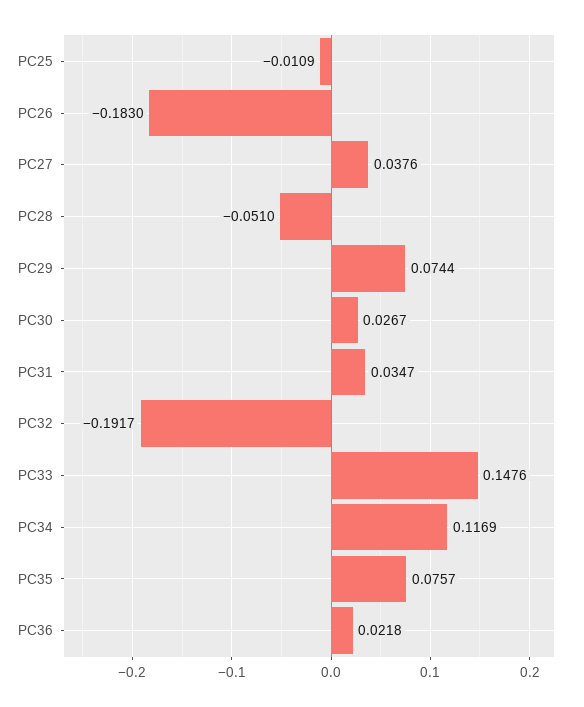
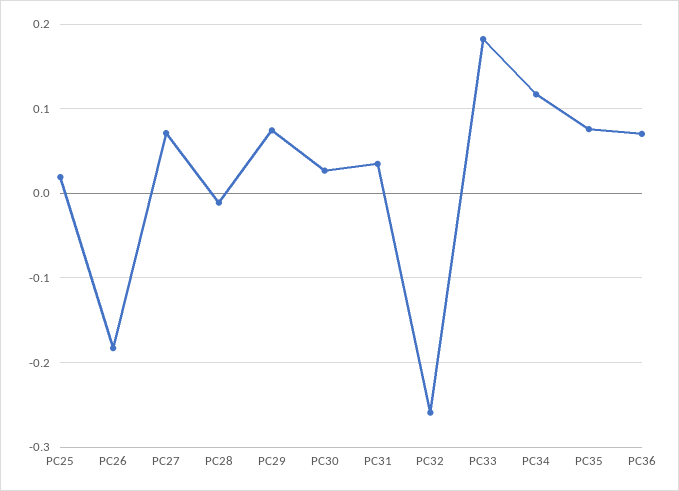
  {
-   "PC25": -0.0109,
+   "PC25": 0.02,
    "PC26": -0.183,
-   "PC27": 0.0376,
+   "PC27": 0.07,
-   "PC28": -0.051,
+   "PC28": -0.01,
    "PC29": 0.0744,
    "PC30": 0.0267,
    "PC31": 0.0347,
-   "PC32": -0.1917,
+   "PC32": -0.26,
-   "PC33": 0.1476,
+   "PC33": 0.18,
    "PC34": 0.1169,
    "PC35": 0.0757,
-   "PC36": 0.0218
+   "PC36": 0.07
  }

